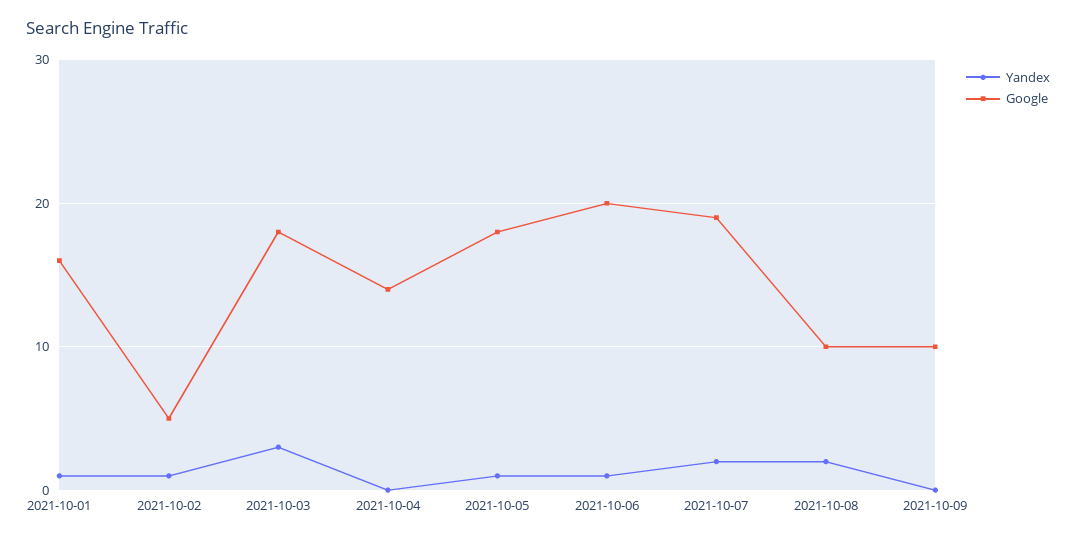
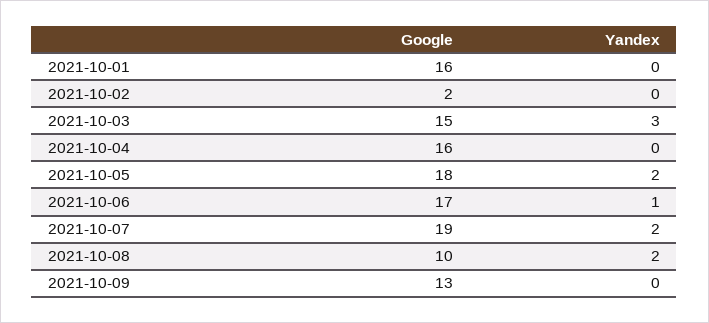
  {
    "Yandex": {
-     "2021-10-01": 1,
+     "2021-10-01": 0,
-     "2021-10-02": 1,
+     "2021-10-02": 0,
      "2021-10-03": 3,
      "2021-10-04": 0,
-     "2021-10-05": 1,
+     "2021-10-05": 2,
      "2021-10-06": 1,
      "2021-10-07": 2,
      "2021-10-08": 2,
      "2021-10-09": 0
    },
    "Google": {
      "2021-10-01": 16,
-     "2021-10-02": 5,
+     "2021-10-02": 2,
-     "2021-10-03": 18,
+     "2021-10-03": 15,
-     "2021-10-04": 14,
+     "2021-10-04": 16,
      "2021-10-05": 18,
-     "2021-10-06": 20,
+     "2021-10-06": 17,
      "2021-10-07": 19,
      "2021-10-08": 10,
-     "2021-10-09": 10
+     "2021-10-09": 13
    }
  }

